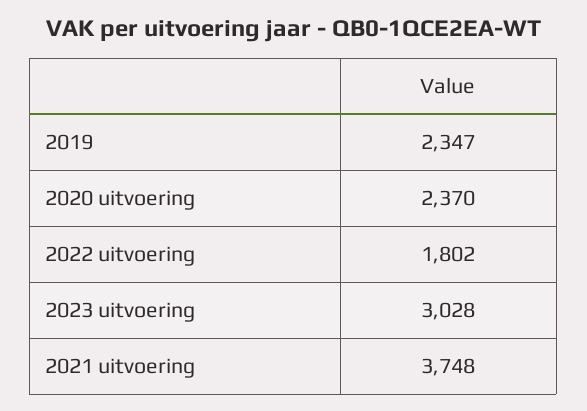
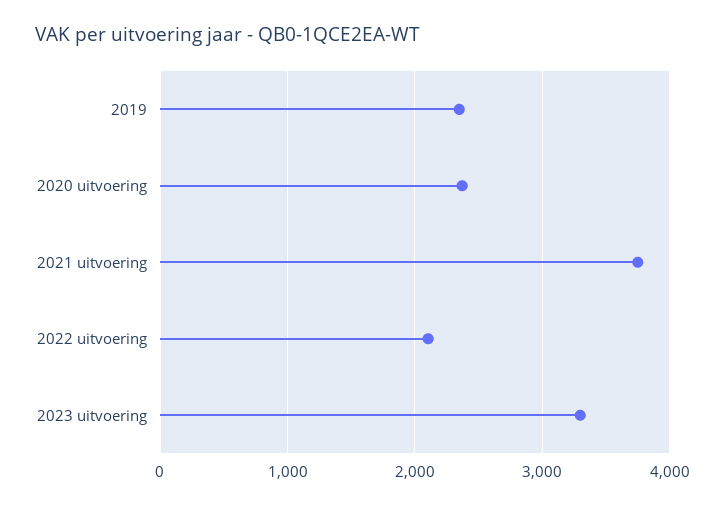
  {
    "2019": 2347,
    "2020 uitvoering": 2370,
-   "2022 uitvoering": 1802,
+   "2022 uitvoering": 2100,
-   "2023 uitvoering": 3028,
+   "2023 uitvoering": 3300,
    "2021 uitvoering": 3748
  }

